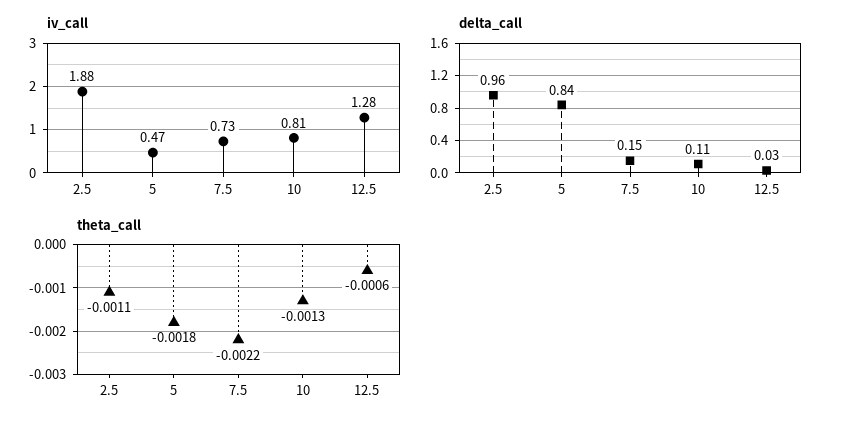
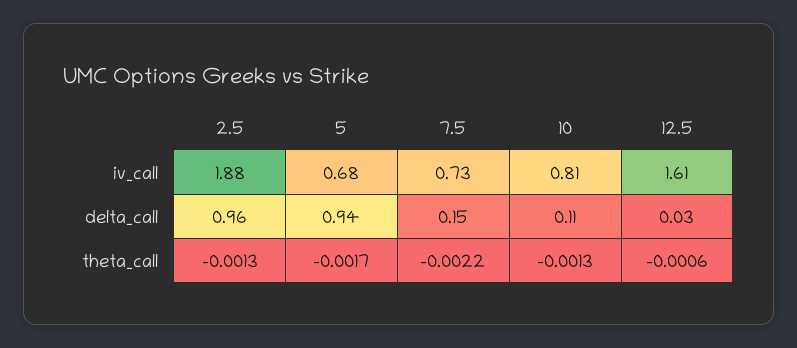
  {
    "iv_call": {
      "2.5": 1.88,
-     "5": 0.47,
+     "5": 0.68,
      "7.5": 0.73,
      "10": 0.81,
-     "12.5": 1.28
+     "12.5": 1.61
    },
    "delta_call": {
      "2.5": 0.96,
-     "5": 0.84,
+     "5": 0.94,
      "7.5": 0.15,
      "10": 0.11,
      "12.5": 0.03
    },
    "theta_call": {
-     "2.5": -0.0011,
+     "2.5": -0.0013,
-     "5": -0.0018,
+     "5": -0.0017,
      "7.5": -0.0022,
      "10": -0.0013,
      "12.5": -0.0006
    }
  }

